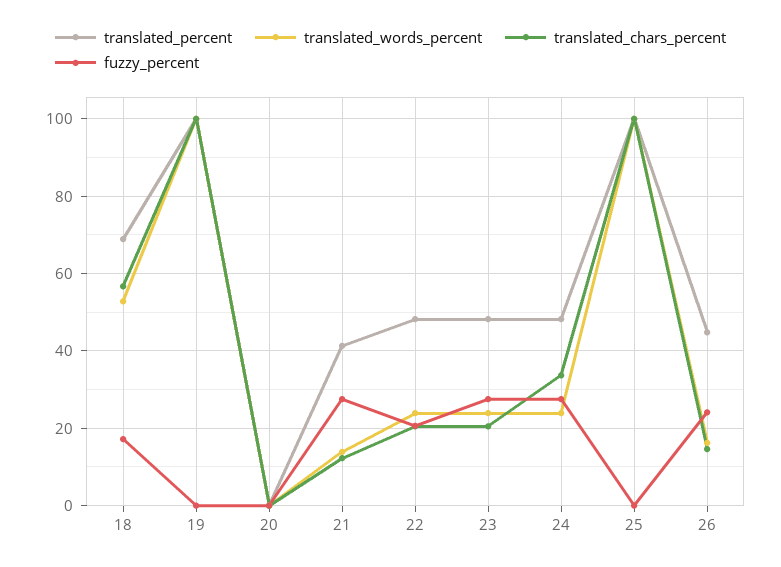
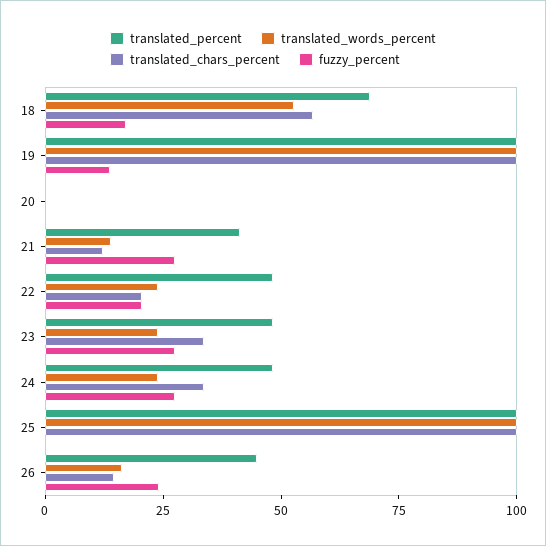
  {
    "translated_percent": {
      "18": 68,
      "19": 100,
      "20": 0,
      "21": 42,
      "22": 48,
      "23": 48,
      "24": 48,
      "25": 100,
      "26": 44
    },
    "translated_words_percent": {
      "18": 52,
      "19": 100,
      "20": 0,
      "21": 14,
      "22": 24,
      "23": 24,
      "24": 24,
      "25": 100,
      "26": 16
    },
    "translated_chars_percent": {
      "18": 56,
      "19": 100,
      "20": 0,
      "21": 12,
      "22": 20,
-     "23": 20,
+     "23": 35,
      "24": 34,
      "25": 100,
      "26": 14
    },
    "fuzzy_percent": {
      "18": 18,
-     "19": 0,
+     "19": 15,
      "20": 0,
      "21": 28,
      "22": 20,
      "23": 28,
      "24": 28,
      "25": 0,
      "26": 24
    }
  }

